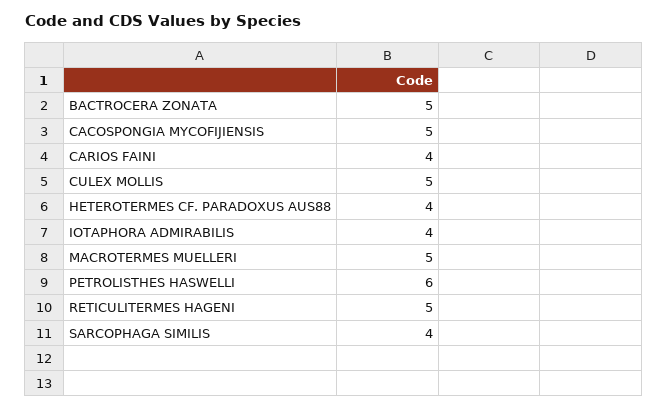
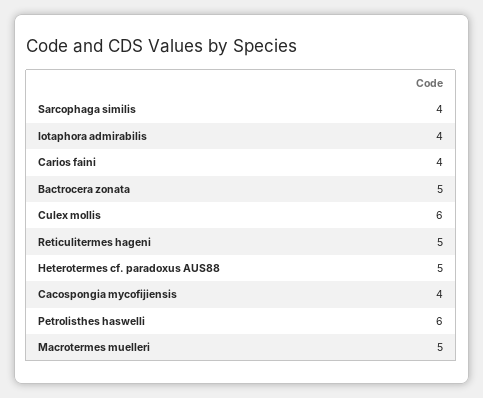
  {
    "BACTROCERA ZONATA": 5,
-   "CACOSPONGIA MYCOFIJIENSIS": 5,
+   "CACOSPONGIA MYCOFIJIENSIS": 4,
    "CARIOS FAINI": 4,
-   "CULEX MOLLIS": 5,
+   "CULEX MOLLIS": 6,
-   "HETEROTERMES CF. PARADOXUS AUS88": 4,
+   "HETEROTERMES CF. PARADOXUS AUS88": 5,
    "IOTAPHORA ADMIRABILIS": 4,
    "MACROTERMES MUELLERI": 5,
    "PETROLISTHES HASWELLI": 6,
    "RETICULITERMES HAGENI": 5,
    "SARCOPHAGA SIMILIS": 4
  }

